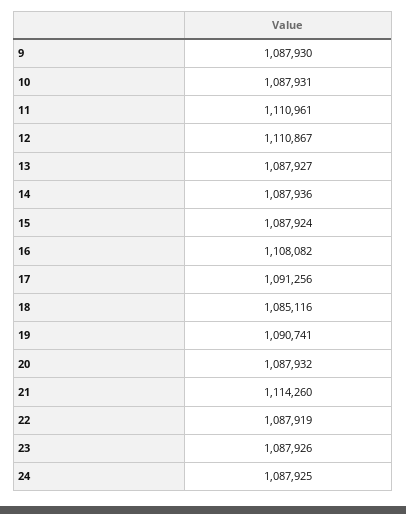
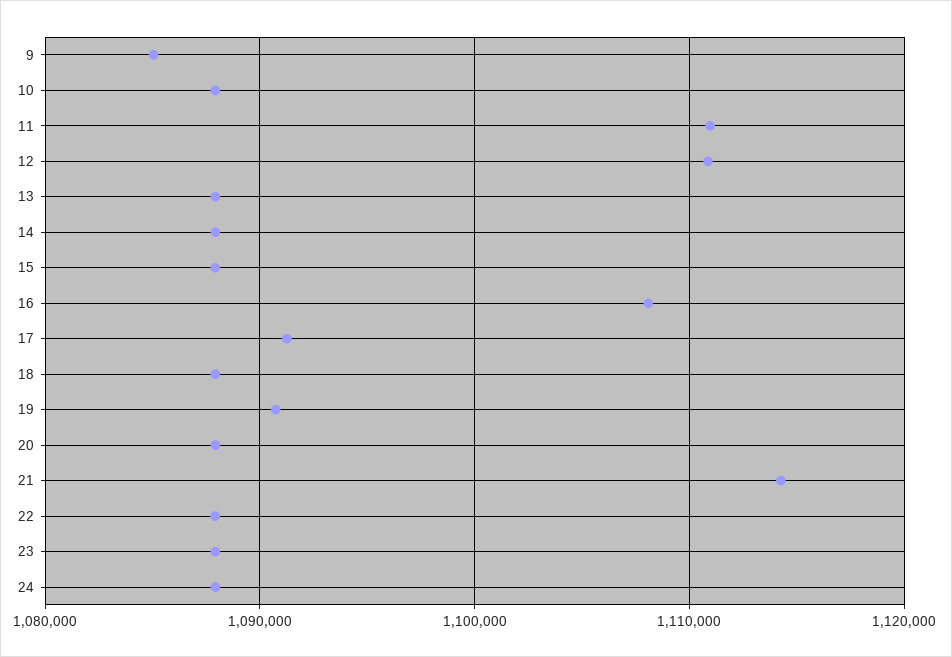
  {
-   "9": 1087930,
+   "9": 1085000,
    "10": 1087931,
    "11": 1110961,
    "12": 1110867,
    "13": 1087927,
    "14": 1087936,
    "15": 1087924,
    "16": 1108082,
    "17": 1091256,
-   "18": 1085116,
+   "18": 1088000,
    "19": 1090741,
    "20": 1087932,
    "21": 1114260,
    "22": 1087919,
    "23": 1087926,
    "24": 1087925
  }

